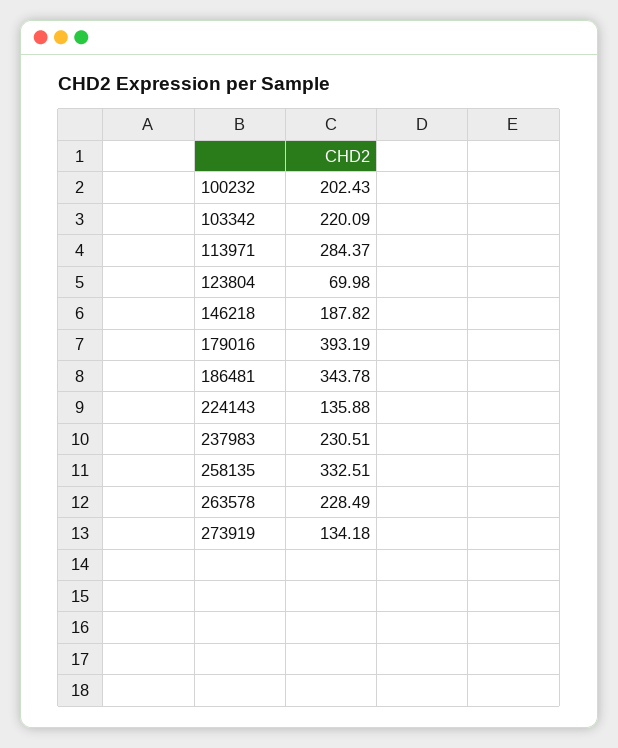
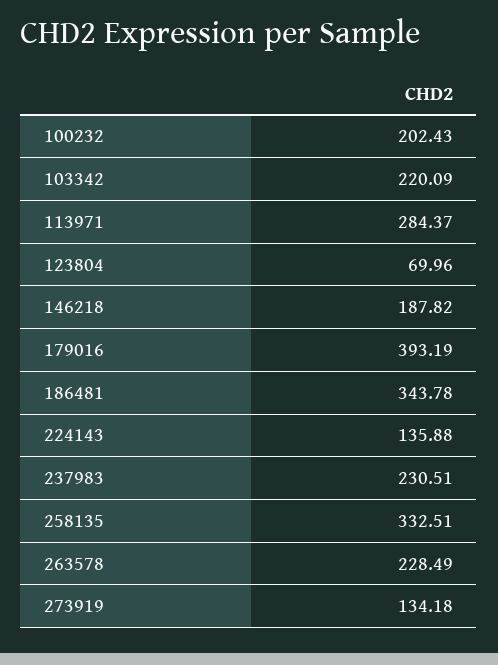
  {
    "100232": 202.43,
    "103342": 220.09,
    "113971": 284.37,
-   "123804": 69.98,
+   "123804": 69.96,
    "146218": 187.82,
    "179016": 393.19,
    "186481": 343.78,
    "224143": 135.88,
    "237983": 230.51,
    "258135": 332.51,
    "263578": 228.49,
    "273919": 134.18
  }

